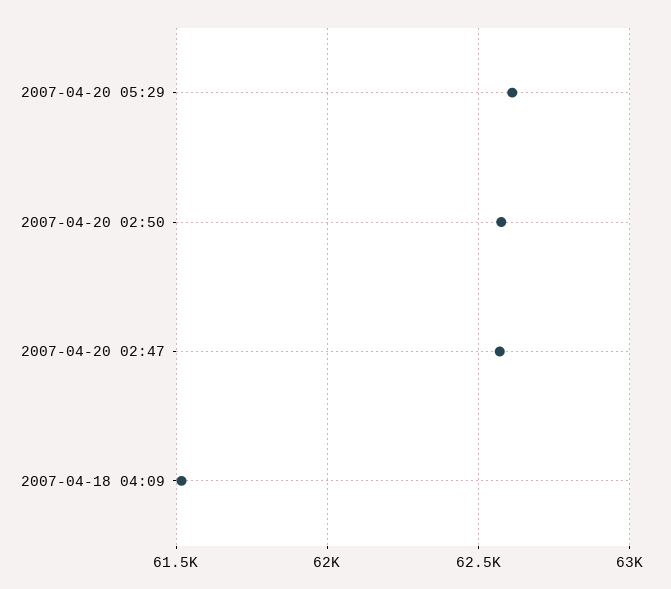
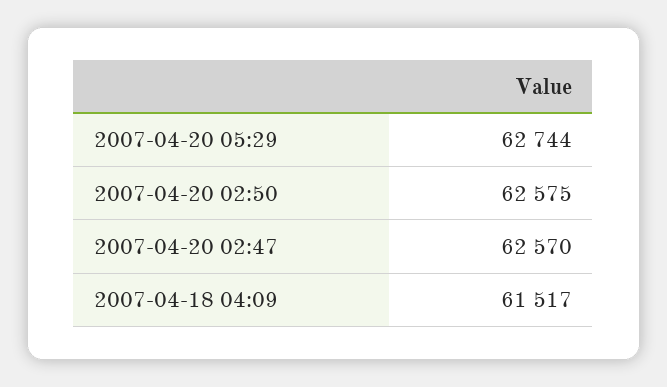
  {
-   "2007-04-20 05:29": 62600,
+   "2007-04-20 05:29": 62744,
    "2007-04-20 02:50": 62575,
    "2007-04-20 02:47": 62570,
    "2007-04-18 04:09": 61517
  }

